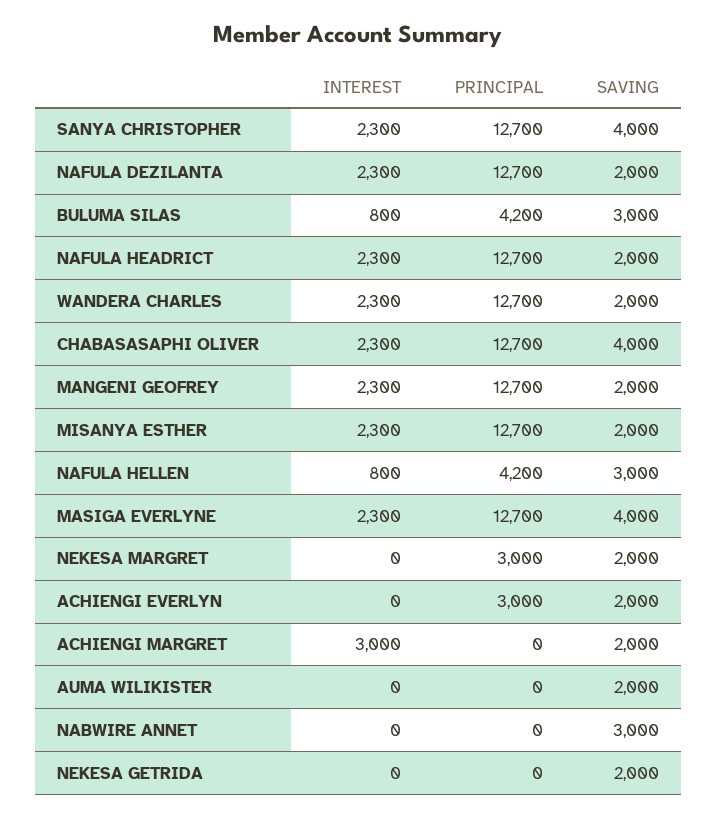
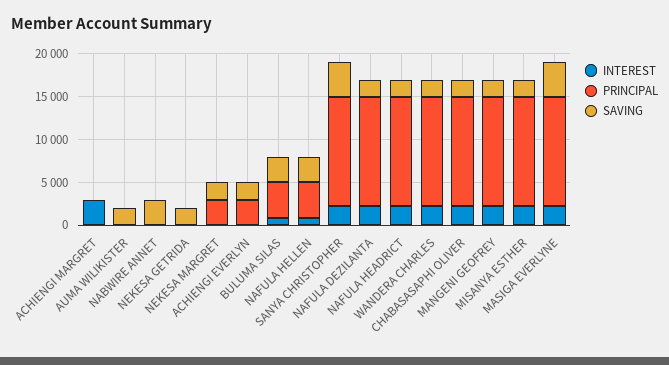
  {
    "INTEREST": {
      "SANYA CHRISTOPHER": 2300,
      "NAFULA DEZILANTA": 2300,
      "BULUMA SILAS": 800,
      "NAFULA HEADRICT": 2300,
      "WANDERA CHARLES": 2300,
      "CHABASASAPHI OLIVER": 2300,
      "MANGENI GEOFREY": 2300,
      "MISANYA ESTHER": 2300,
      "NAFULA HELLEN": 800,
      "MASIGA EVERLYNE": 2300,
      "NEKESA MARGRET": 0,
      "ACHIENGI EVERLYN": 0,
      "ACHIENGI MARGRET": 3000,
      "AUMA WILIKISTER": 0,
      "NABWIRE ANNET": 0,
      "NEKESA GETRIDA": 0
    },
    "PRINCIPAL": {
      "SANYA CHRISTOPHER": 12700,
      "NAFULA DEZILANTA": 12700,
      "BULUMA SILAS": 4200,
      "NAFULA HEADRICT": 12700,
      "WANDERA CHARLES": 12700,
      "CHABASASAPHI OLIVER": 12700,
      "MANGENI GEOFREY": 12700,
      "MISANYA ESTHER": 12700,
      "NAFULA HELLEN": 4200,
      "MASIGA EVERLYNE": 12700,
      "NEKESA MARGRET": 3000,
      "ACHIENGI EVERLYN": 3000,
      "ACHIENGI MARGRET": 0,
      "AUMA WILIKISTER": 0,
      "NABWIRE ANNET": 0,
      "NEKESA GETRIDA": 0
    },
    "SAVING": {
      "SANYA CHRISTOPHER": 4000,
      "NAFULA DEZILANTA": 2000,
      "BULUMA SILAS": 3000,
      "NAFULA HEADRICT": 2000,
      "WANDERA CHARLES": 2000,
-     "CHABASASAPHI OLIVER": 4000,
+     "CHABASASAPHI OLIVER": 2000,
      "MANGENI GEOFREY": 2000,
      "MISANYA ESTHER": 2000,
      "NAFULA HELLEN": 3000,
      "MASIGA EVERLYNE": 4000,
      "NEKESA MARGRET": 2000,
      "ACHIENGI EVERLYN": 2000,
-     "ACHIENGI MARGRET": 2000,
+     "ACHIENGI MARGRET": 0,
      "AUMA WILIKISTER": 2000,
      "NABWIRE ANNET": 3000,
      "NEKESA GETRIDA": 2000
    }
  }

